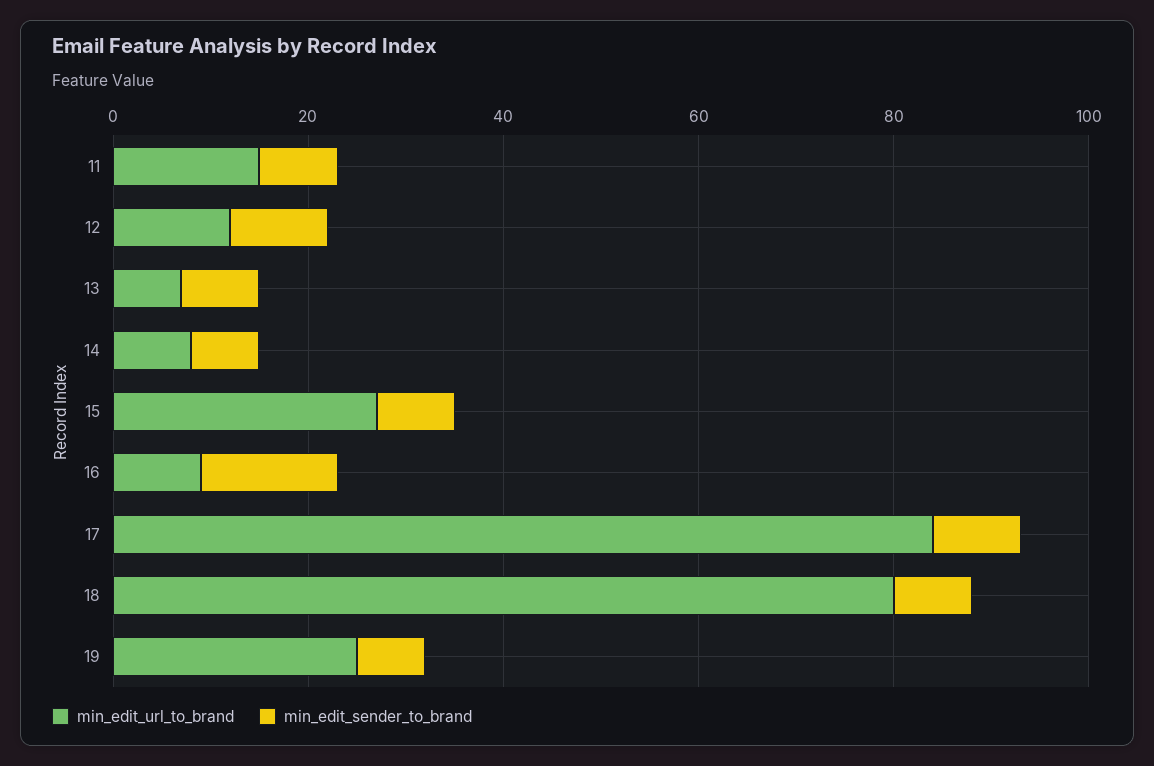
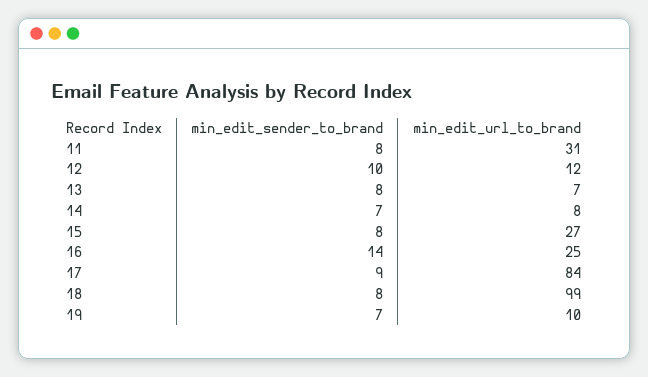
  {
    "min_edit_url_to_brand": {
-     "11": 15,
+     "11": 31,
      "12": 12,
      "13": 7,
      "14": 8,
      "15": 27,
-     "16": 10,
+     "16": 25,
      "17": 84,
-     "18": 80,
+     "18": 99,
-     "19": 25
+     "19": 10
    },
    "min_edit_sender_to_brand": {
      "11": 8,
      "12": 10,
      "13": 8,
      "14": 7,
      "15": 8,
      "16": 14,
      "17": 9,
      "18": 8,
      "19": 7
    }
  }

